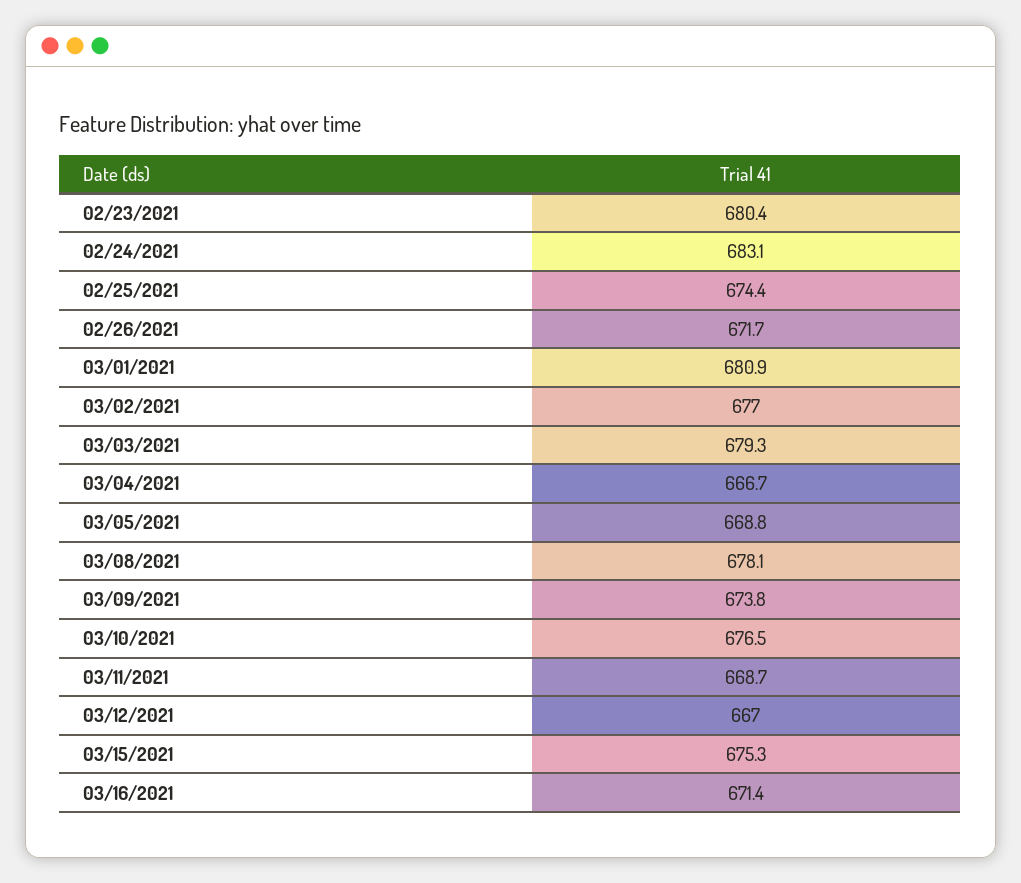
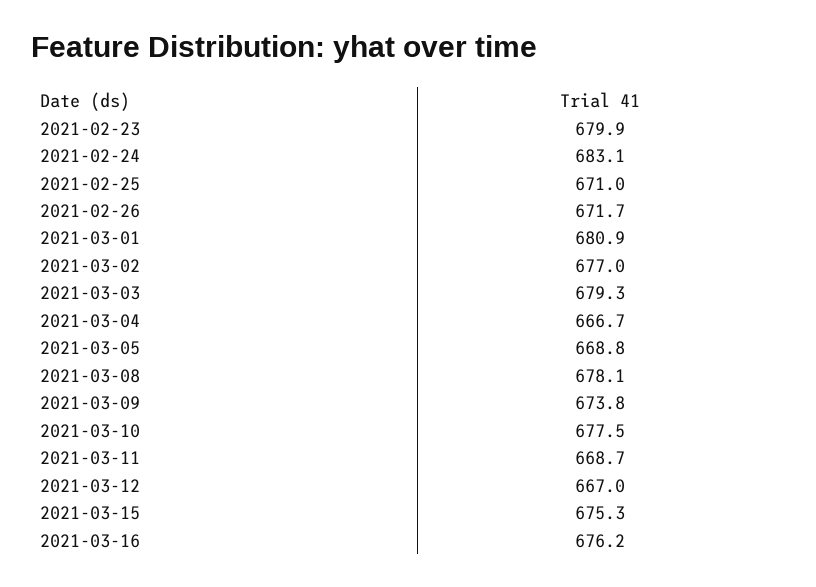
  {
-   "02/23/2021": 680.4,
+   "02/23/2021": 679.9,
    "02/24/2021": 683.1,
-   "02/25/2021": 674.4,
+   "02/25/2021": 671,
    "02/26/2021": 671.7,
    "03/01/2021": 680.9,
    "03/02/2021": 677,
    "03/03/2021": 679.3,
    "03/04/2021": 666.7,
    "03/05/2021": 668.8,
    "03/08/2021": 678.1,
    "03/09/2021": 673.8,
-   "03/10/2021": 676.5,
+   "03/10/2021": 677.5,
    "03/11/2021": 668.7,
    "03/12/2021": 667,
    "03/15/2021": 675.3,
-   "03/16/2021": 671.4
+   "03/16/2021": 676.2
  }

